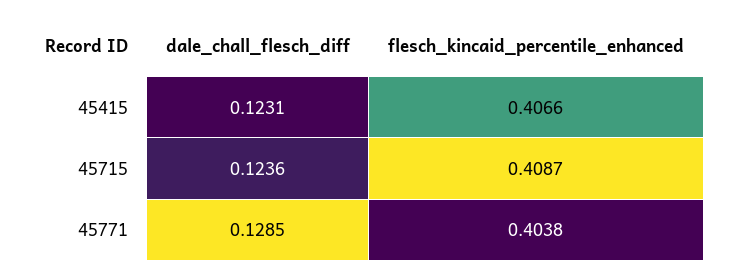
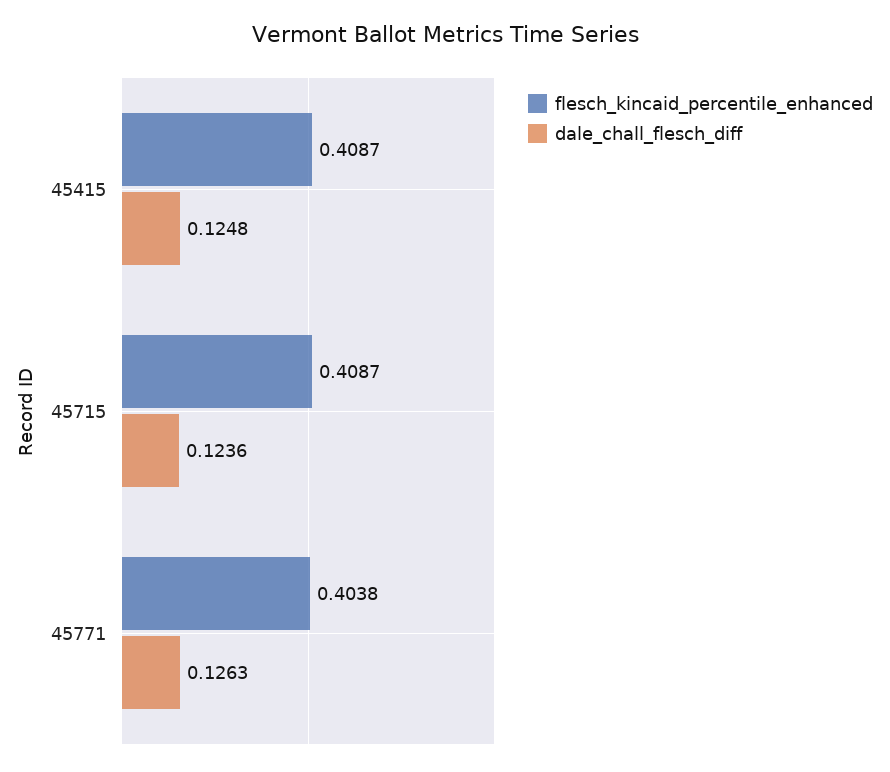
  {
    "dale_chall_flesch_diff": {
-     "45415": 0.1231,
+     "45415": 0.1248,
      "45715": 0.1236,
-     "45771": 0.1285
+     "45771": 0.1263
    },
    "flesch_kincaid_percentile_enhanced": {
-     "45415": 0.4066,
+     "45415": 0.4087,
      "45715": 0.4087,
      "45771": 0.4038
    }
  }

